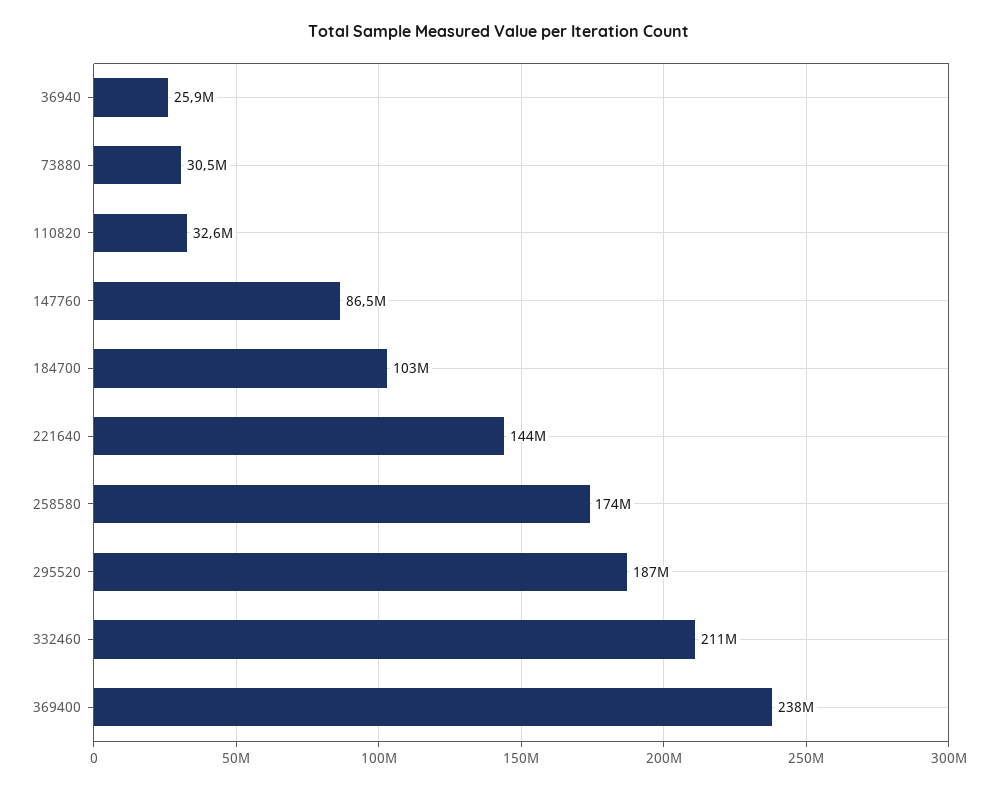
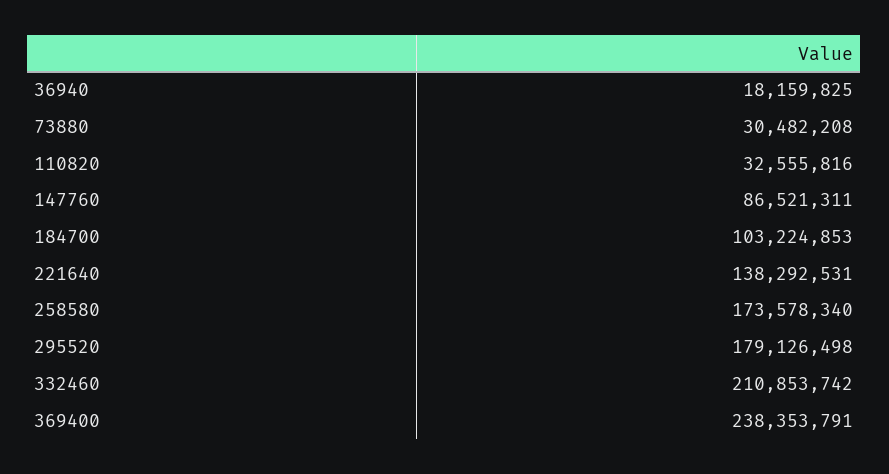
  {
-   "36940": 25900000,
+   "36940": 18159825,
    "73880": 30482208,
    "110820": 32555816,
    "147760": 86521311,
    "184700": 103224853,
-   "221640": 144000000,
+   "221640": 138292531,
    "258580": 173578340,
-   "295520": 187000000,
+   "295520": 179126498,
    "332460": 210853742,
    "369400": 238353791
  }

